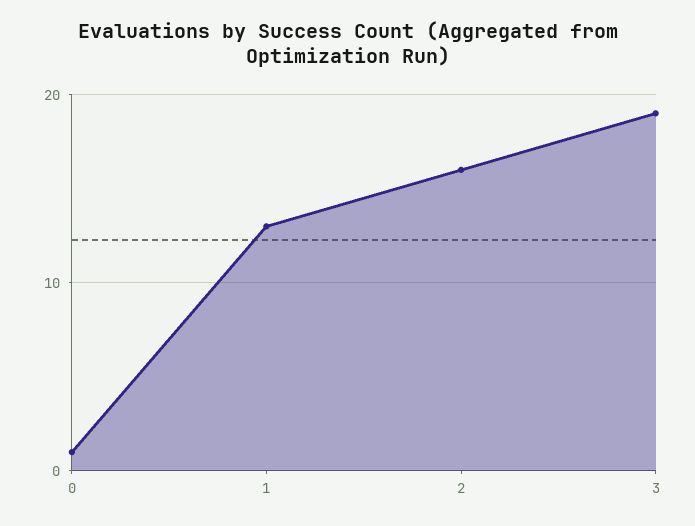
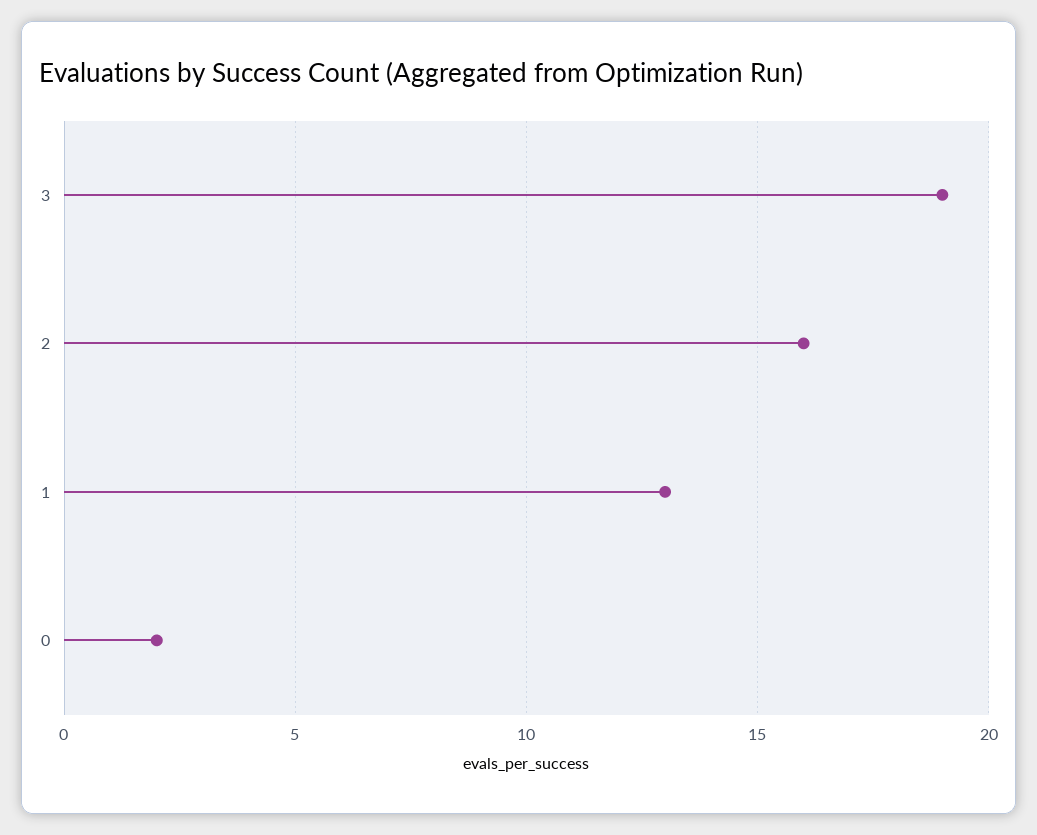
  {
-   "0": 1,
+   "0": 2,
    "1": 13,
    "2": 16,
    "3": 19
  }

